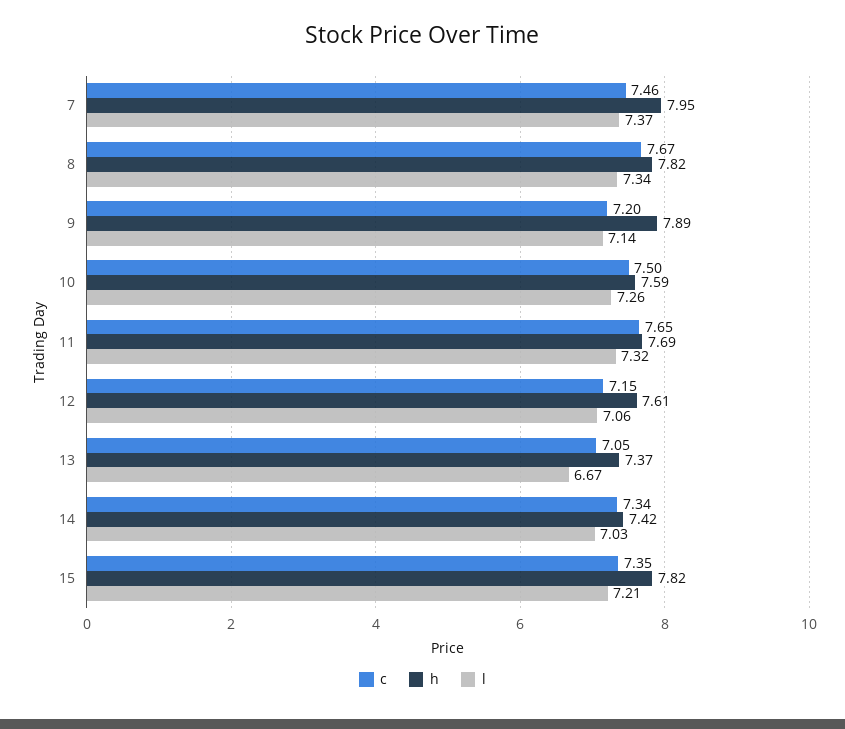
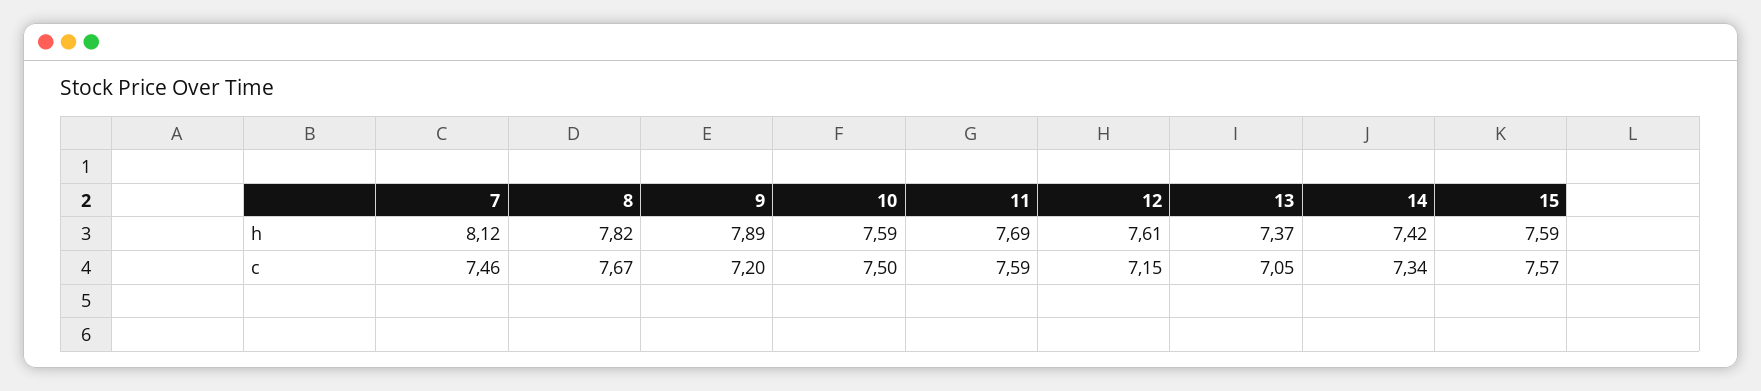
  {
    "c": {
      "7": 7.46,
      "8": 7.67,
      "9": 7.2,
      "10": 7.5,
-     "11": 7.65,
+     "11": 7.59,
      "12": 7.15,
      "13": 7.05,
      "14": 7.34,
-     "15": 7.35
+     "15": 7.57
    },
    "h": {
-     "7": 7.95,
+     "7": 8.12,
      "8": 7.82,
      "9": 7.89,
      "10": 7.59,
      "11": 7.69,
      "12": 7.61,
      "13": 7.37,
      "14": 7.42,
-     "15": 7.82
+     "15": 7.59
-   },
+   }
-   "l": {
-     "7": 7.37,
-     "8": 7.34,
-     "9": 7.14,
-     "10": 7.26,
-     "11": 7.32,
-     "12": 7.06,
-     "13": 6.67,
-     "14": 7.03,
-     "15": 7.21
-   }
  }

